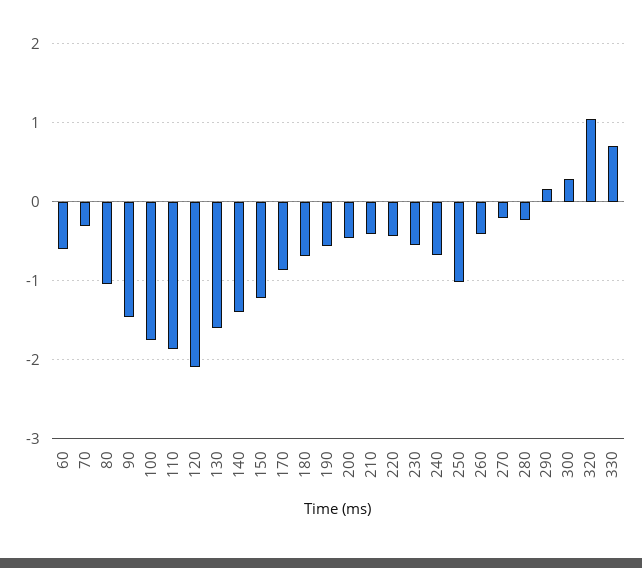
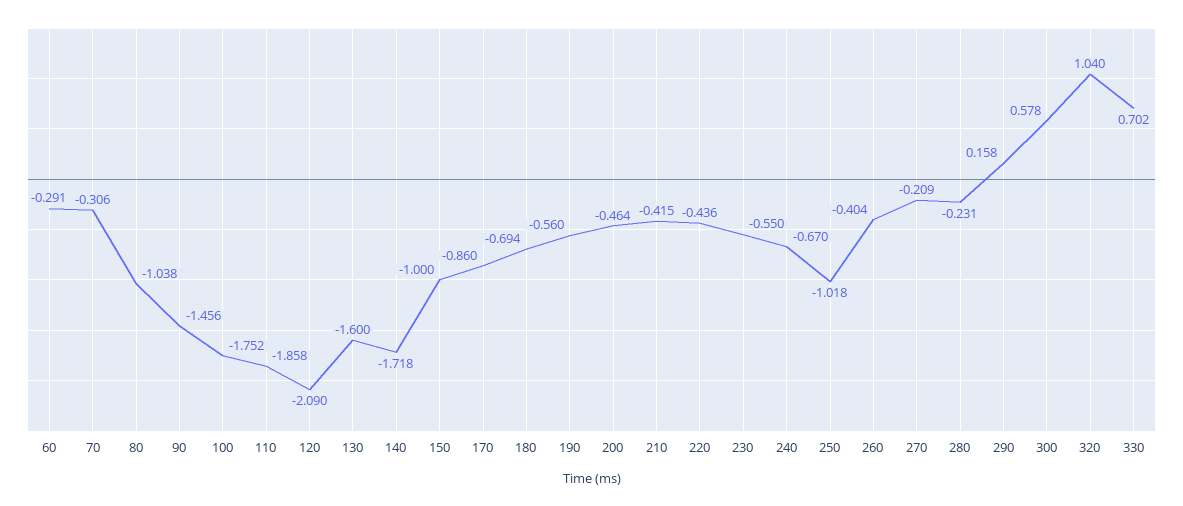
  {
-   "60": -0.6,
+   "60": -0.291,
    "70": -0.306,
    "80": -1.038,
    "90": -1.456,
    "100": -1.752,
    "110": -1.858,
    "120": -2.09,
    "130": -1.6,
-   "140": -1.4,
+   "140": -1.718,
-   "150": -1.2,
+   "150": -1,
    "170": -0.86,
    "180": -0.694,
    "190": -0.56,
    "200": -0.464,
    "210": -0.415,
    "220": -0.436,
    "230": -0.55,
    "240": -0.67,
    "250": -1.018,
    "260": -0.404,
    "270": -0.209,
    "280": -0.231,
    "290": 0.158,
-   "300": 0.3,
+   "300": 0.578,
    "320": 1.04,
    "330": 0.702
  }

